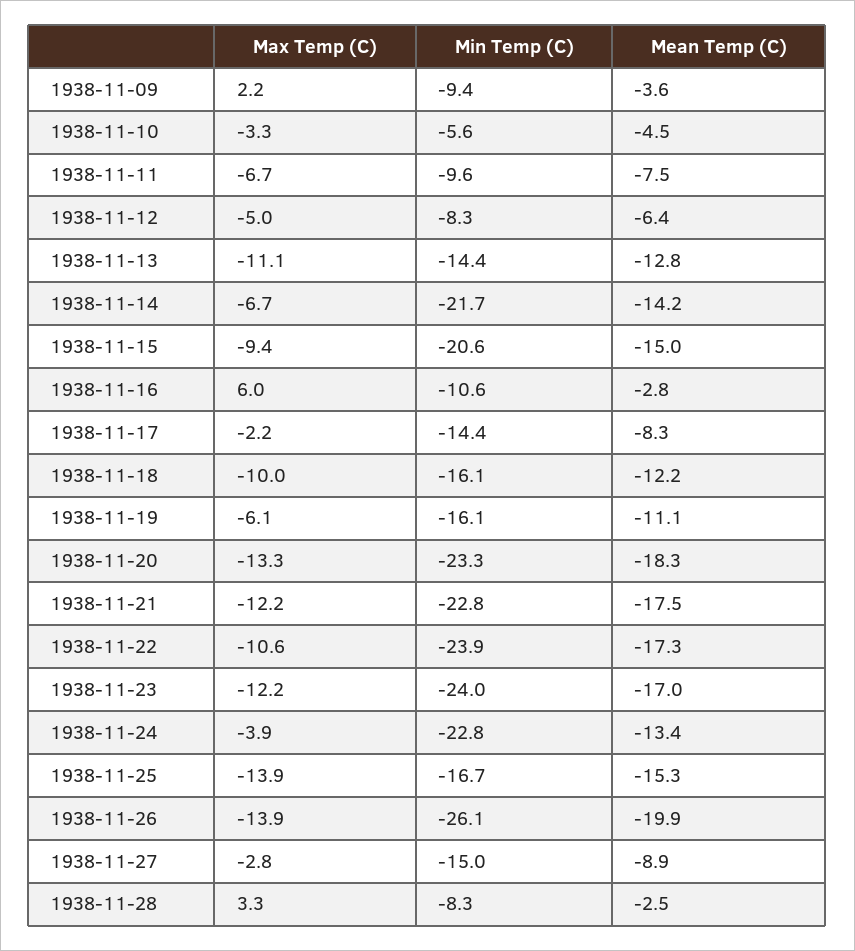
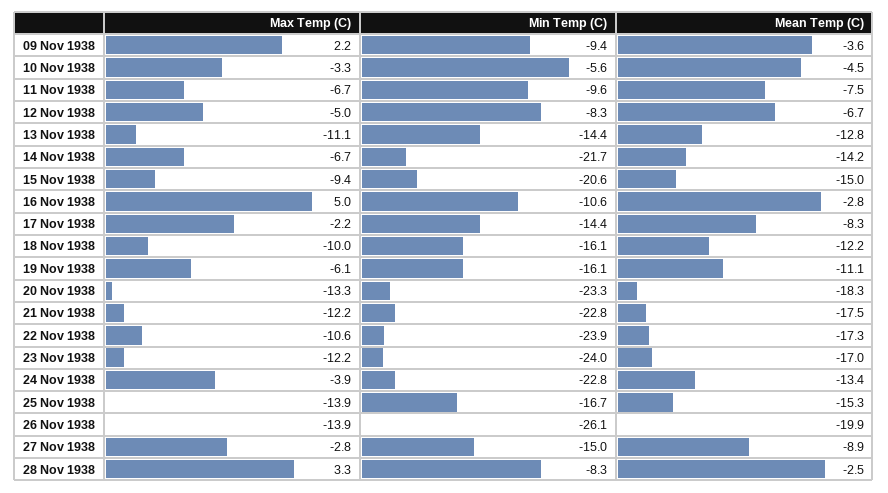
  {
    "Max Temp (C)": {
      "1938-11-09": 2.2,
      "1938-11-10": -3.3,
      "1938-11-11": -6.7,
      "1938-11-12": -5,
      "1938-11-13": -11.1,
      "1938-11-14": -6.7,
      "1938-11-15": -9.4,
-     "1938-11-16": 6,
+     "1938-11-16": 5,
      "1938-11-17": -2.2,
      "1938-11-18": -10,
      "1938-11-19": -6.1,
      "1938-11-20": -13.3,
      "1938-11-21": -12.2,
      "1938-11-22": -10.6,
      "1938-11-23": -12.2,
      "1938-11-24": -3.9,
      "1938-11-25": -13.9,
      "1938-11-26": -13.9,
      "1938-11-27": -2.8,
      "1938-11-28": 3.3
    },
    "Min Temp (C)": {
      "1938-11-09": -9.4,
      "1938-11-10": -5.6,
      "1938-11-11": -9.6,
      "1938-11-12": -8.3,
      "1938-11-13": -14.4,
      "1938-11-14": -21.7,
      "1938-11-15": -20.6,
      "1938-11-16": -10.6,
      "1938-11-17": -14.4,
      "1938-11-18": -16.1,
      "1938-11-19": -16.1,
      "1938-11-20": -23.3,
      "1938-11-21": -22.8,
      "1938-11-22": -23.9,
      "1938-11-23": -24,
      "1938-11-24": -22.8,
      "1938-11-25": -16.7,
      "1938-11-26": -26.1,
      "1938-11-27": -15,
      "1938-11-28": -8.3
    },
    "Mean Temp (C)": {
      "1938-11-09": -3.6,
      "1938-11-10": -4.5,
      "1938-11-11": -7.5,
-     "1938-11-12": -6.4,
+     "1938-11-12": -6.7,
      "1938-11-13": -12.8,
      "1938-11-14": -14.2,
      "1938-11-15": -15,
      "1938-11-16": -2.8,
      "1938-11-17": -8.3,
      "1938-11-18": -12.2,
      "1938-11-19": -11.1,
      "1938-11-20": -18.3,
      "1938-11-21": -17.5,
      "1938-11-22": -17.3,
      "1938-11-23": -17,
      "1938-11-24": -13.4,
      "1938-11-25": -15.3,
      "1938-11-26": -19.9,
      "1938-11-27": -8.9,
      "1938-11-28": -2.5
    }
  }

